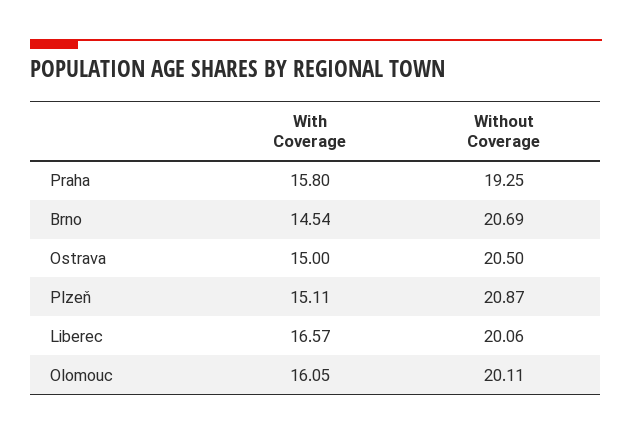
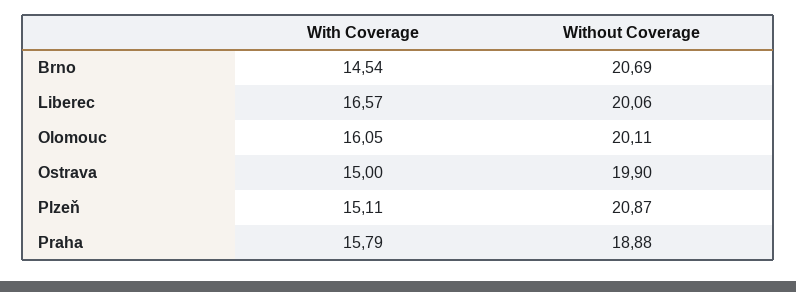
  {
    "With Coverage": {
-     "Praha": 15.8,
+     "Praha": 15.79,
      "Brno": 14.54,
      "Ostrava": 15,
      "Plzeň": 15.11,
      "Liberec": 16.57,
      "Olomouc": 16.05
    },
    "Without Coverage": {
-     "Praha": 19.25,
+     "Praha": 18.88,
      "Brno": 20.69,
-     "Ostrava": 20.5,
+     "Ostrava": 19.9,
      "Plzeň": 20.87,
      "Liberec": 20.06,
      "Olomouc": 20.11
    }
  }

